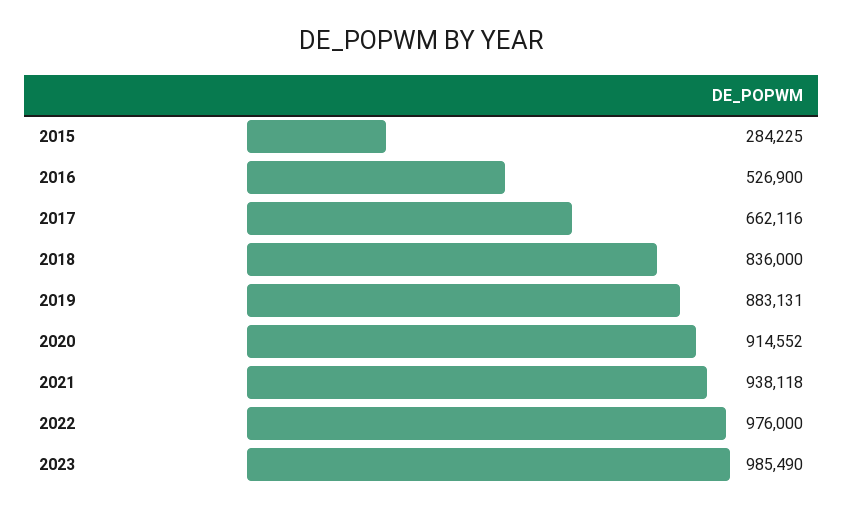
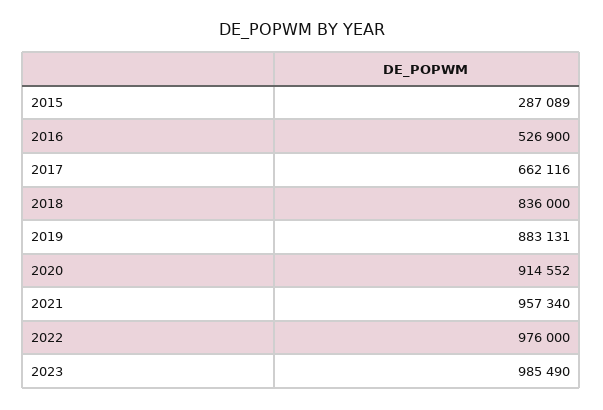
  {
-   "2015": 284225,
+   "2015": 287089,
    "2016": 526900,
    "2017": 662116,
    "2018": 836000,
    "2019": 883131,
    "2020": 914552,
-   "2021": 938118,
+   "2021": 957340,
    "2022": 976000,
    "2023": 985490
  }

